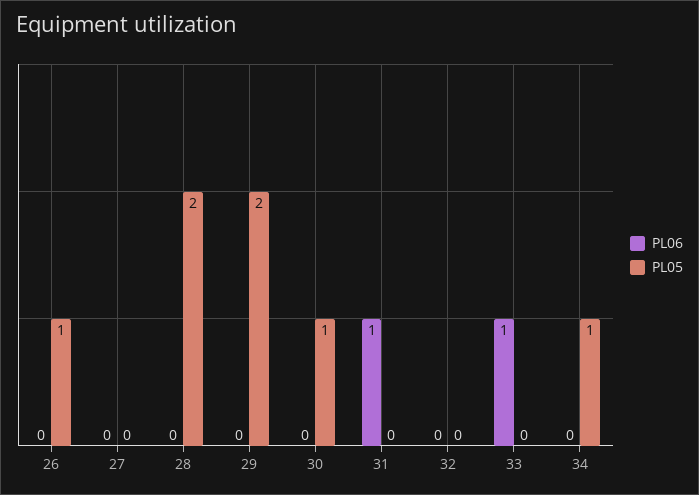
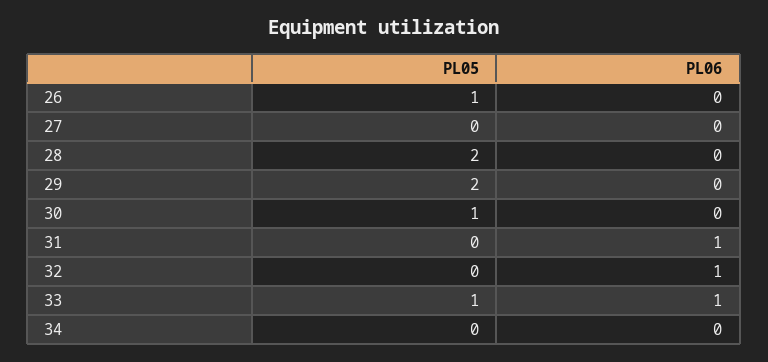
  {
    "PL06": {
      "26": 0,
      "27": 0,
      "28": 0,
      "29": 0,
      "30": 0,
      "31": 1,
-     "32": 0,
+     "32": 1,
      "33": 1,
      "34": 0
    },
    "PL05": {
      "26": 1,
      "27": 0,
      "28": 2,
      "29": 2,
      "30": 1,
      "31": 0,
      "32": 0,
-     "33": 0,
+     "33": 1,
-     "34": 1
+     "34": 0
    }
  }

